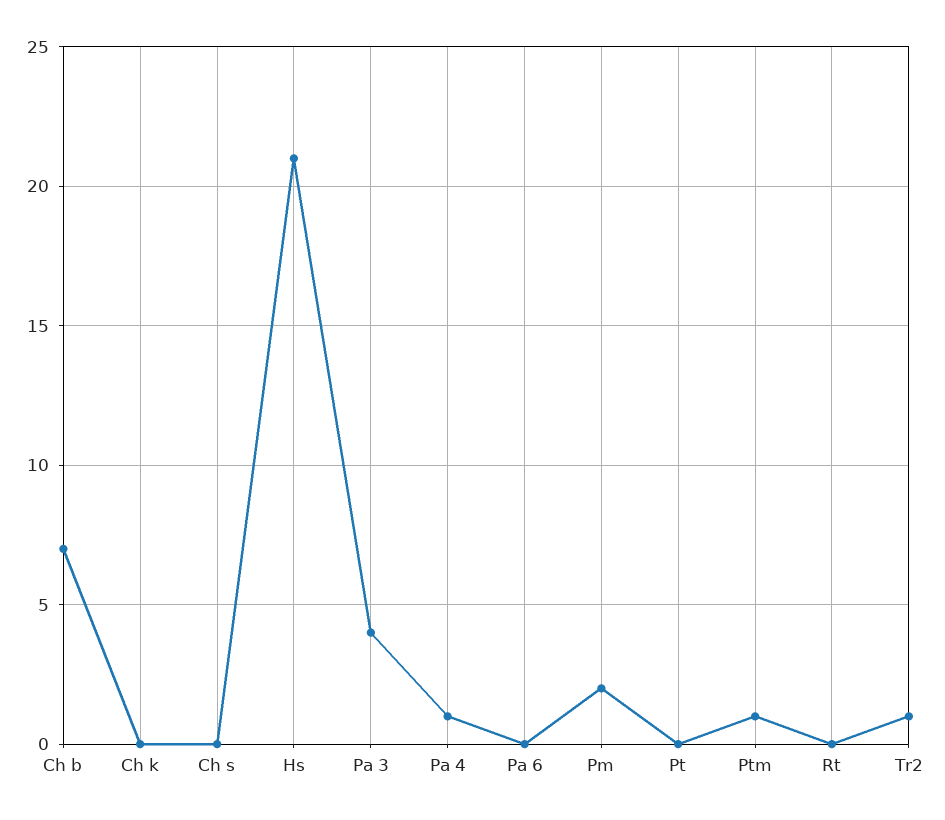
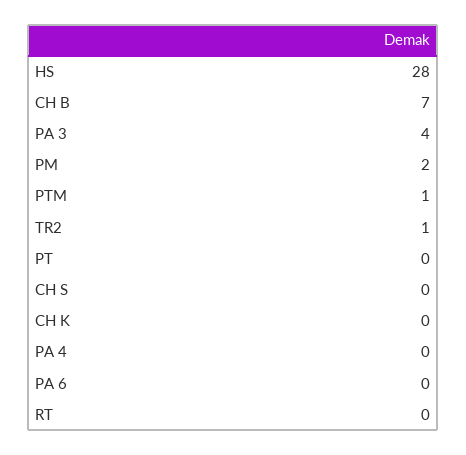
  {
    "Ch b": 7,
    "Ch k": 0,
    "Ch s": 0,
-   "Hs": 21,
+   "Hs": 28,
    "Pa 3": 4,
-   "Pa 4": 1,
+   "Pa 4": 0,
    "Pa 6": 0,
    "Pm": 2,
    "Pt": 0,
    "Ptm": 1,
    "Rt": 0,
    "Tr2": 1
  }

